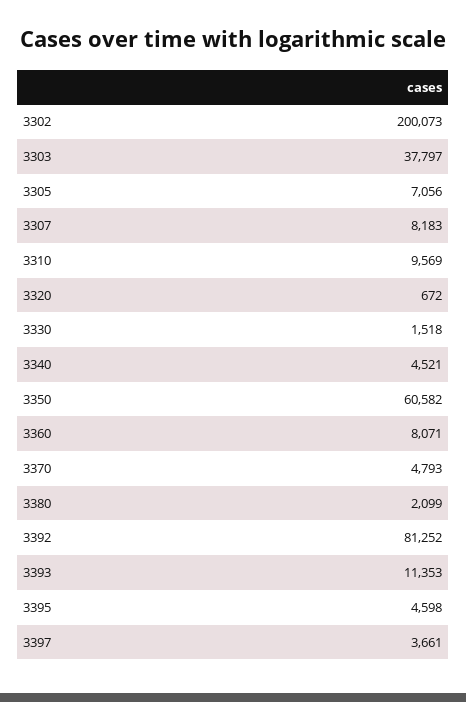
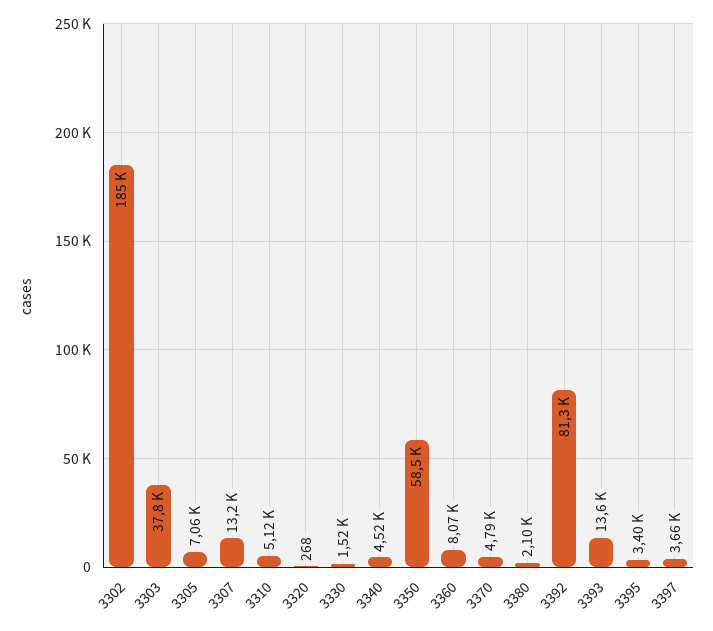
  {
-   "3302": 200073,
+   "3302": 185000,
    "3303": 37797,
    "3305": 7056,
-   "3307": 8183,
+   "3307": 13200,
-   "3310": 9569,
+   "3310": 5120,
-   "3320": 672,
+   "3320": 268,
    "3330": 1518,
    "3340": 4521,
-   "3350": 60582,
+   "3350": 58500,
    "3360": 8071,
    "3370": 4793,
    "3380": 2099,
    "3392": 81252,
-   "3393": 11353,
+   "3393": 13600,
-   "3395": 4598,
+   "3395": 3400,
    "3397": 3661
  }

